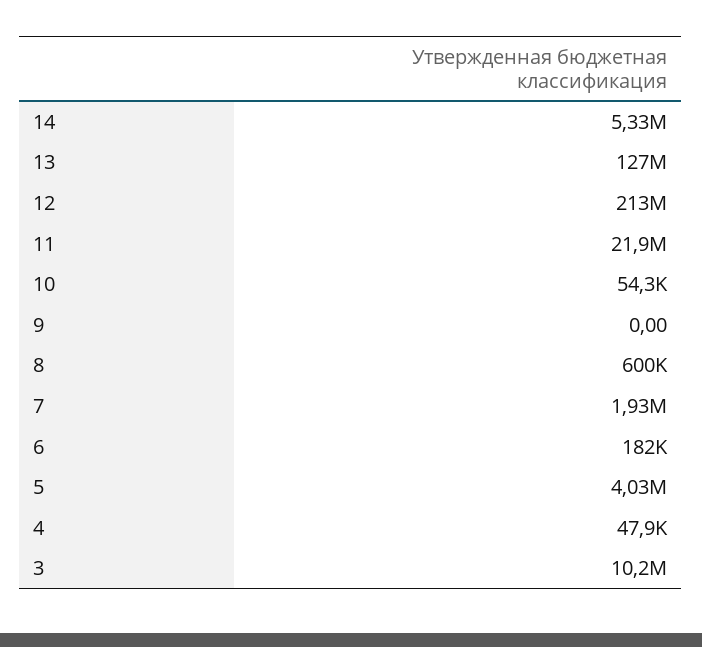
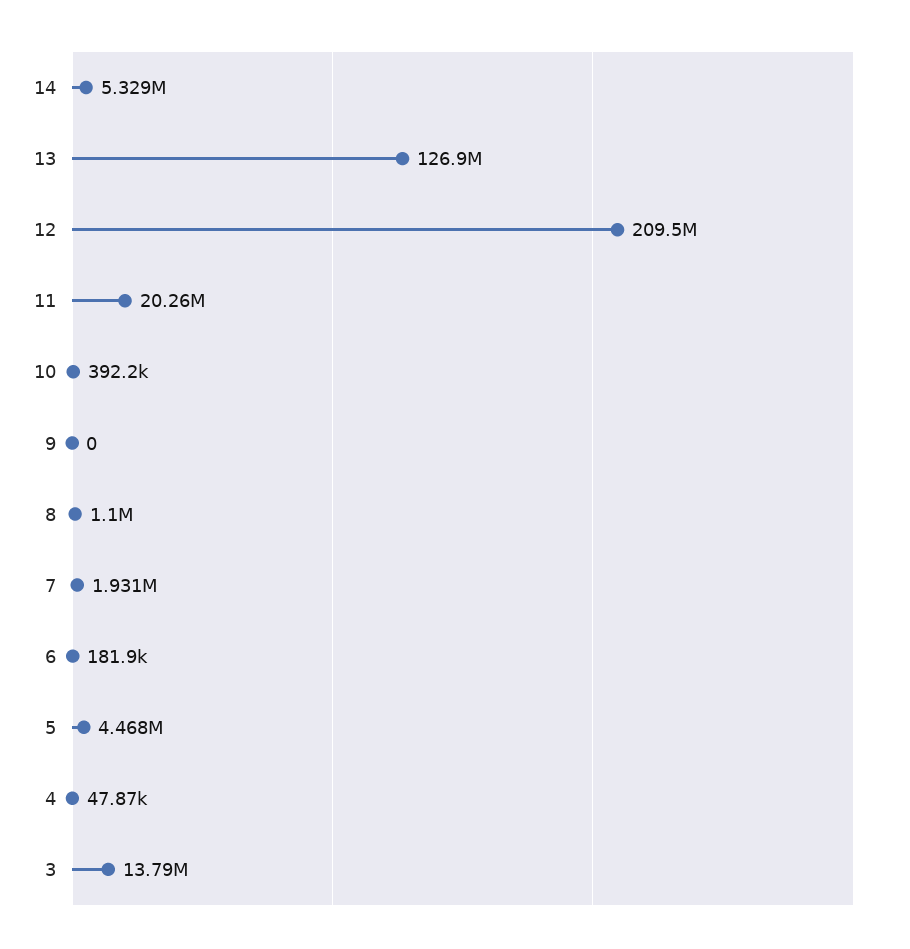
  {
    "14": 5329000,
    "13": 126900000,
-   "12": 213000000,
+   "12": 209500000,
-   "11": 21900000,
+   "11": 20260000,
-   "10": 54300,
+   "10": 392200,
    "9": 0,
-   "8": 600000,
+   "8": 1100000,
    "7": 1931000,
    "6": 181900,
-   "5": 4030000,
+   "5": 4468000,
    "4": 47870,
-   "3": 10200000
+   "3": 13790000
  }

